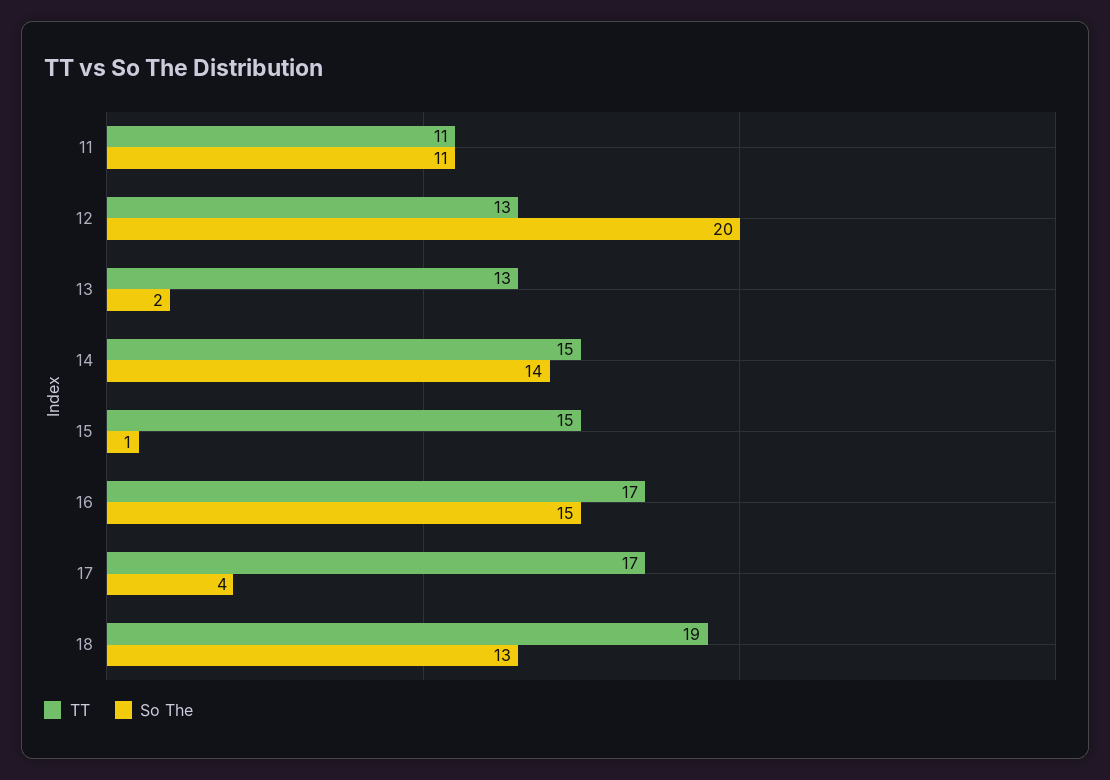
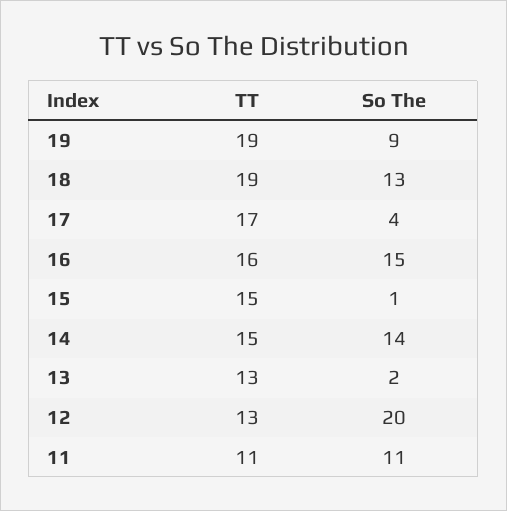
  {
    "TT": {
      "11": 11,
      "12": 13,
      "13": 13,
      "14": 15,
      "15": 15,
-     "16": 17,
+     "16": 16,
      "17": 17,
-     "18": 19
+     "18": 19,
+     "19": 19
    },
    "So The": {
      "11": 11,
      "12": 20,
      "13": 2,
      "14": 14,
      "15": 1,
      "16": 15,
      "17": 4,
-     "18": 13
+     "18": 13,
+     "19": 9
    }
  }

